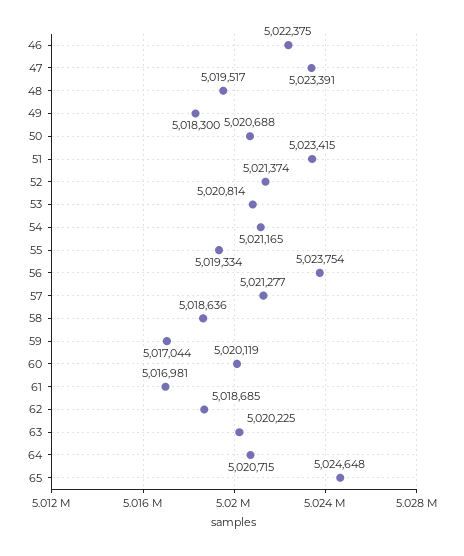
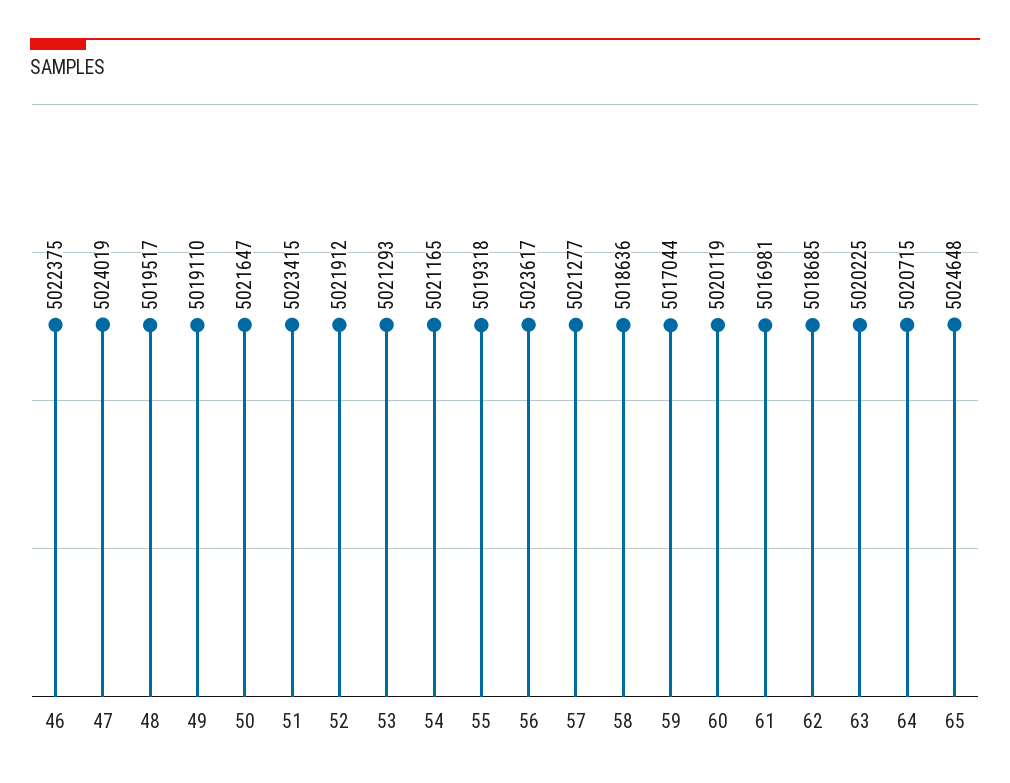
  {
    "46": 5022375,
-   "47": 5023391,
+   "47": 5024019,
    "48": 5019517,
-   "49": 5018300,
+   "49": 5019110,
-   "50": 5020688,
+   "50": 5021647,
    "51": 5023415,
-   "52": 5021374,
+   "52": 5021912,
-   "53": 5020814,
+   "53": 5021293,
    "54": 5021165,
-   "55": 5019334,
+   "55": 5019318,
-   "56": 5023754,
+   "56": 5023617,
    "57": 5021277,
    "58": 5018636,
    "59": 5017044,
    "60": 5020119,
    "61": 5016981,
    "62": 5018685,
    "63": 5020225,
    "64": 5020715,
    "65": 5024648
  }

